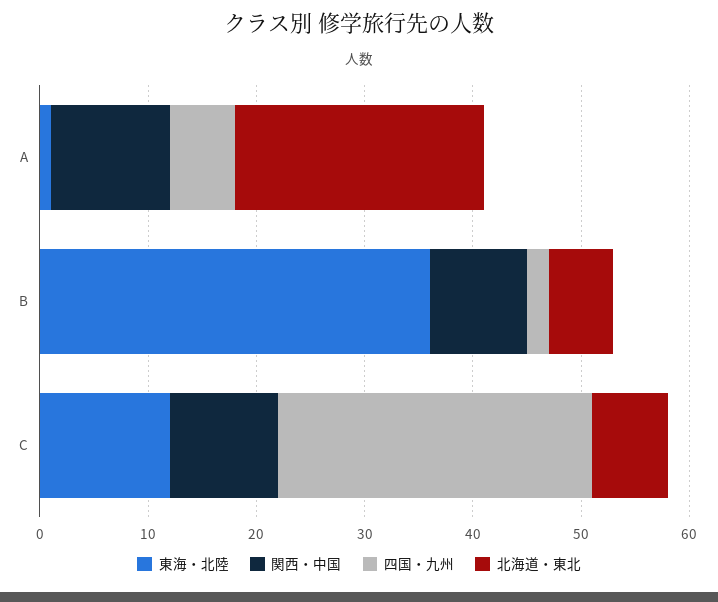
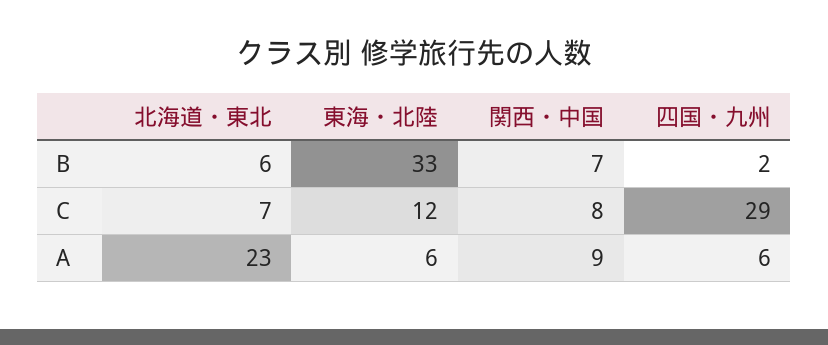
  {
    "東海・北陸": {
-     "A": 1,
+     "A": 6,
-     "B": 36,
+     "B": 33,
      "C": 12
    },
    "関西・中国": {
-     "A": 11,
+     "A": 9,
-     "B": 9,
+     "B": 7,
-     "C": 10
+     "C": 8
    },
    "四国・九州": {
      "A": 6,
      "B": 2,
      "C": 29
    },
    "北海道・東北": {
      "A": 23,
      "B": 6,
      "C": 7
    }
  }

